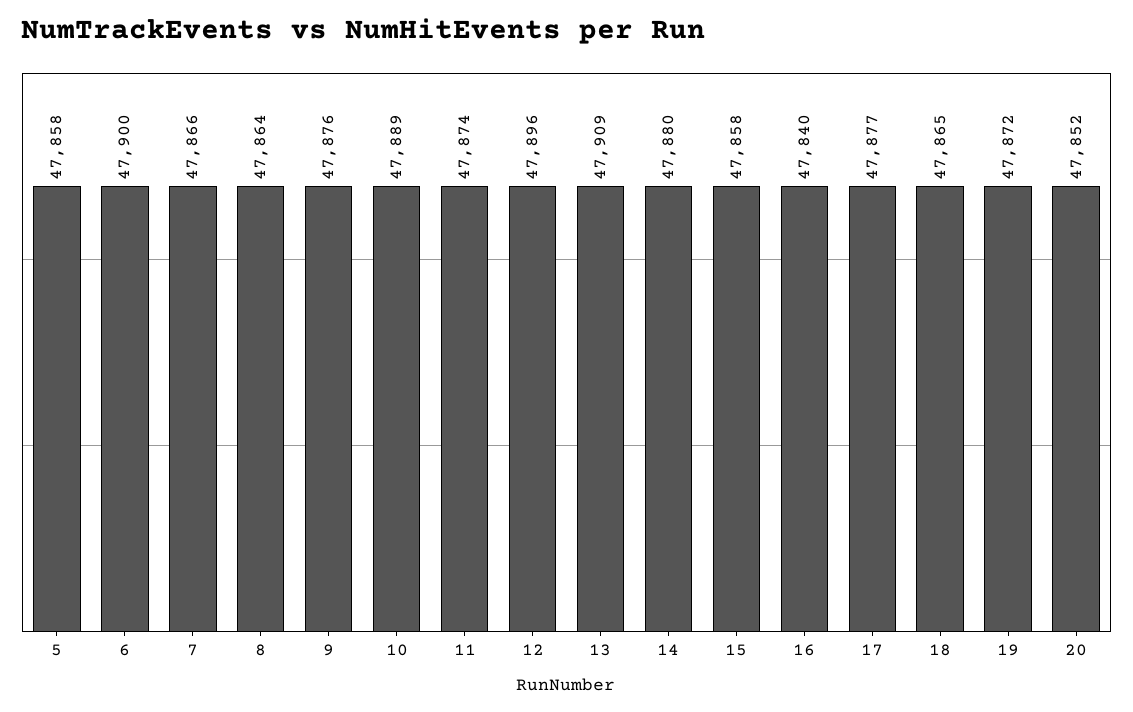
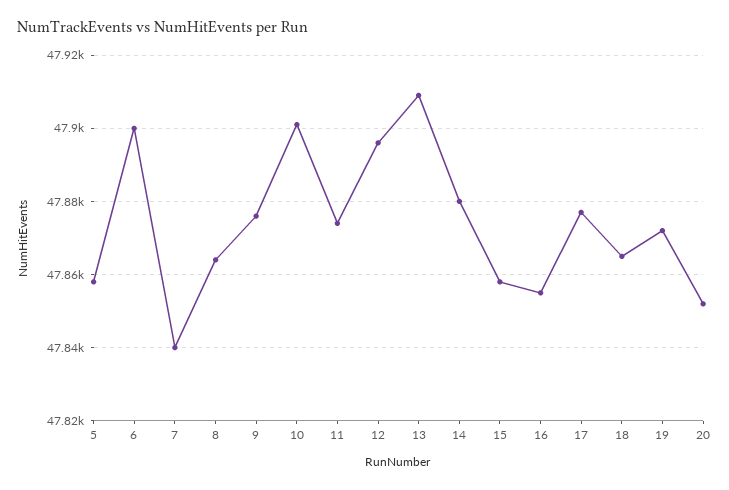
  {
    "5": 47858,
    "6": 47900,
-   "7": 47866,
+   "7": 47840,
    "8": 47864,
    "9": 47876,
-   "10": 47889,
+   "10": 47900,
    "11": 47874,
    "12": 47896,
    "13": 47909,
    "14": 47880,
    "15": 47858,
-   "16": 47840,
+   "16": 47855,
    "17": 47877,
    "18": 47865,
    "19": 47872,
    "20": 47852
  }

